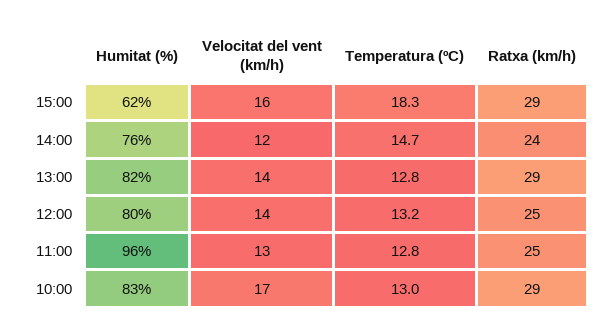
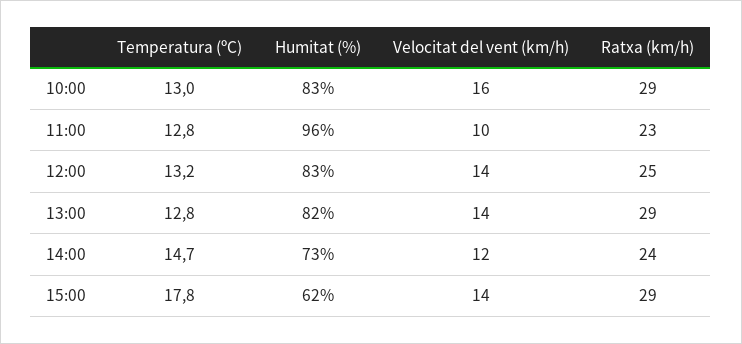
  {
    "Humitat (%)": {
      "15:00": 62,
-     "14:00": 76,
+     "14:00": 73,
      "13:00": 82,
-     "12:00": 80,
+     "12:00": 83,
      "11:00": 96,
      "10:00": 83
    },
    "Velocitat del vent (km/h)": {
-     "15:00": 16,
+     "15:00": 14,
      "14:00": 12,
      "13:00": 14,
      "12:00": 14,
-     "11:00": 13,
+     "11:00": 10,
-     "10:00": 17
+     "10:00": 16
    },
    "Temperatura (ºC)": {
-     "15:00": 18.3,
+     "15:00": 17.8,
      "14:00": 14.7,
      "13:00": 12.8,
      "12:00": 13.2,
      "11:00": 12.8,
      "10:00": 13
    },
    "Ratxa (km/h)": {
      "15:00": 29,
      "14:00": 24,
      "13:00": 29,
      "12:00": 25,
-     "11:00": 25,
+     "11:00": 23,
      "10:00": 29
    }
  }

